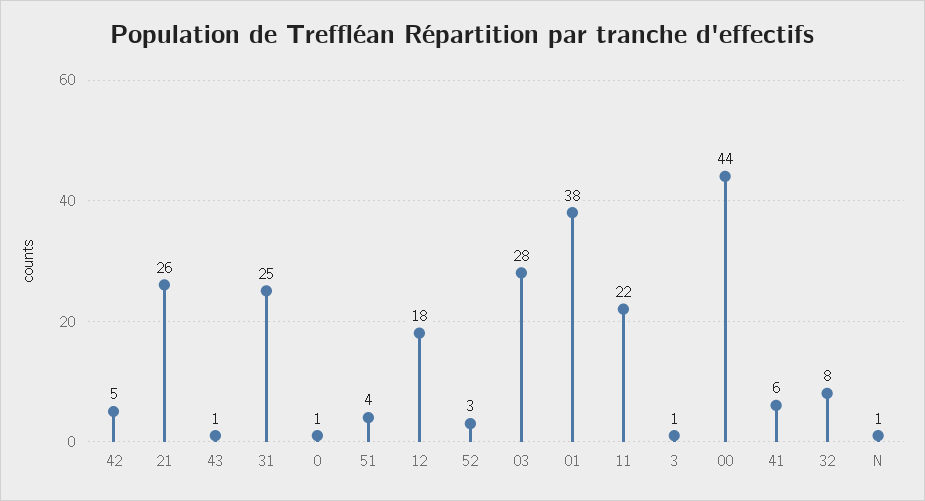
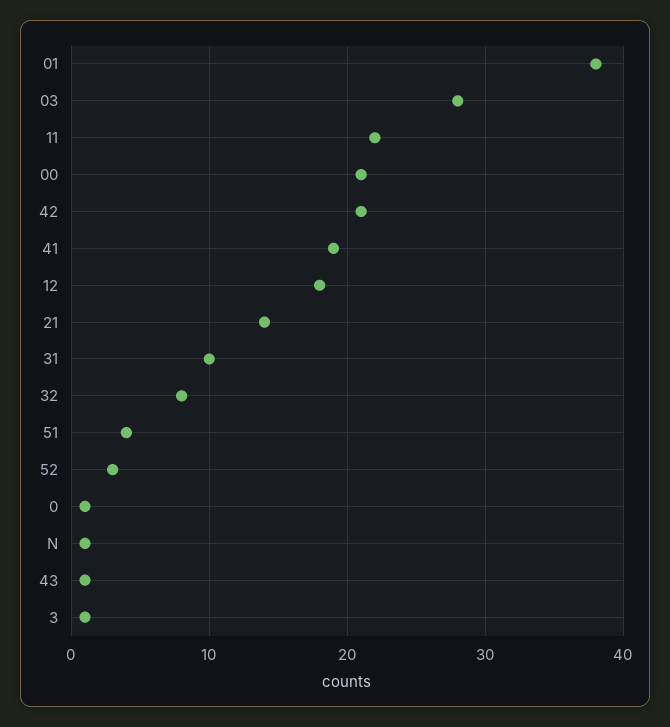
  {
-   "42": 5,
+   "42": 21,
-   "21": 26,
+   "21": 14,
    "43": 1,
-   "31": 25,
+   "31": 10,
    "0": 1,
    "51": 4,
    "12": 18,
    "52": 3,
    "03": 28,
    "01": 38,
    "11": 22,
    "3": 1,
-   "00": 44,
+   "00": 21,
-   "41": 6,
+   "41": 19,
    "32": 8,
    "N": 1
  }

